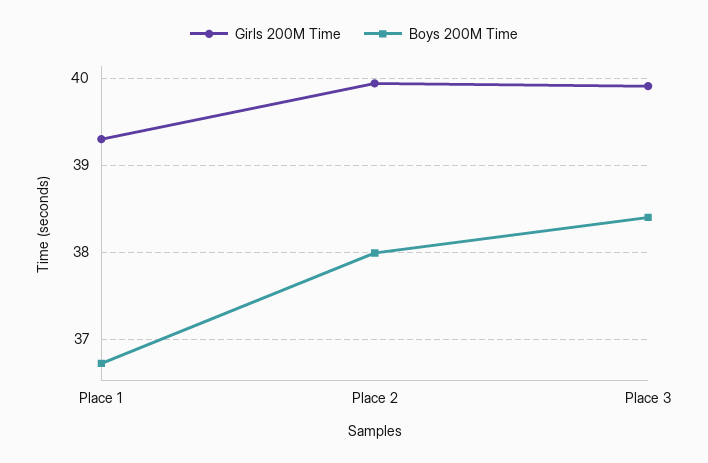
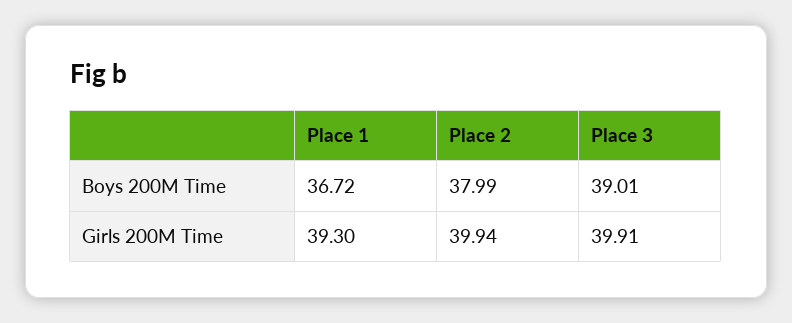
  {
    "Girls 200M Time": {
      "Place 1": 39.3,
      "Place 2": 39.94,
      "Place 3": 39.91
    },
    "Boys 200M Time": {
      "Place 1": 36.72,
      "Place 2": 37.99,
-     "Place 3": 38.4
+     "Place 3": 39.01
    }
  }

